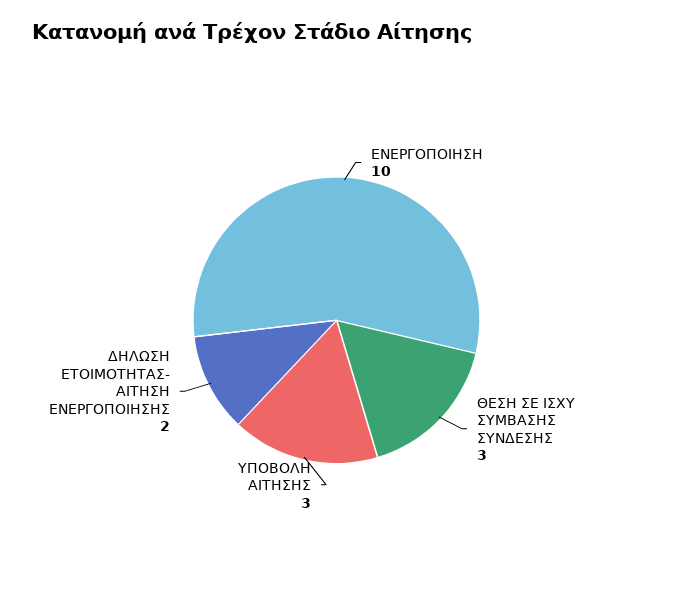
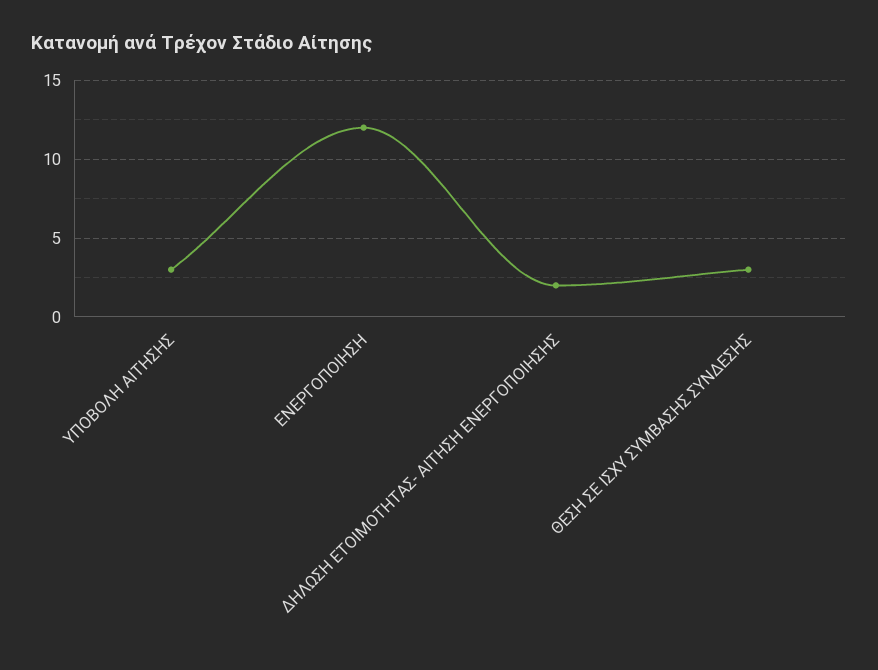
  {
-   "ΕΝΕΡΓΟΠΟΙΗΣΗ": 10,
+   "ΕΝΕΡΓΟΠΟΙΗΣΗ": 12,
    "ΘΕΣΗ ΣΕ ΙΣΧΥ ΣΥΜΒΑΣΗΣ ΣΥΝΔΕΣΗΣ": 3,
    "ΥΠΟΒΟΛΗ ΑΙΤΗΣΗΣ": 3,
    "ΔΗΛΩΣΗ ΕΤΟΙΜΟΤΗΤΑΣ- ΑΙΤΗΣΗ ΕΝΕΡΓΟΠΟΙΗΣΗΣ": 2
  }

